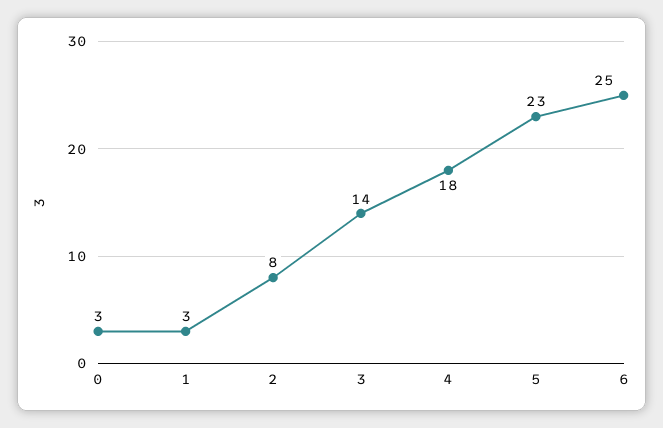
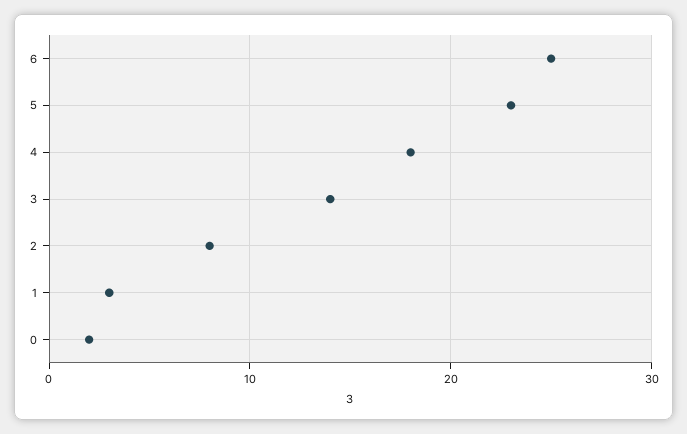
  {
-   "0": 3,
+   "0": 2,
    "1": 3,
    "2": 8,
    "3": 14,
    "4": 18,
    "5": 23,
    "6": 25
  }

